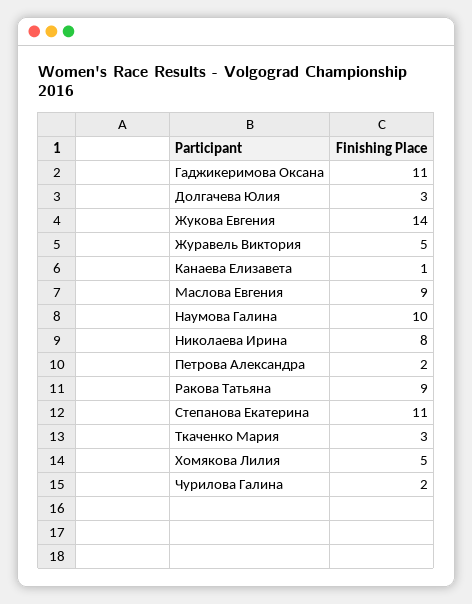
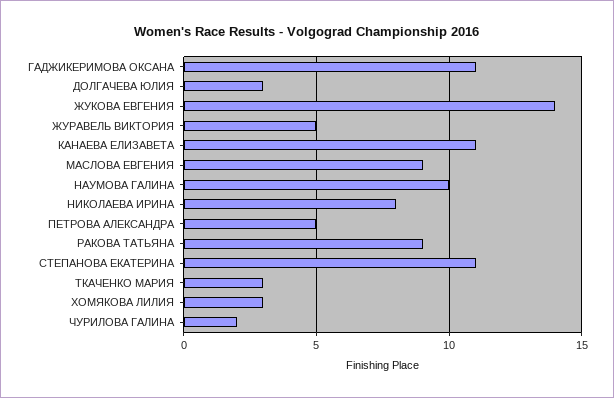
  {
    "Гаджикеримова Оксана": 11,
    "Долгачева Юлия": 3,
    "Жукова Евгения": 14,
    "Журавель Виктория": 5,
-   "Канаева Елизавета": 1,
+   "Канаева Елизавета": 11,
    "Маслова Евгения": 9,
    "Наумова Галина": 10,
    "Николаева Ирина": 8,
-   "Петрова Александра": 2,
+   "Петрова Александра": 5,
    "Ракова Татьяна": 9,
    "Степанова Екатерина": 11,
    "Ткаченко Мария": 3,
-   "Хомякова Лилия": 5,
+   "Хомякова Лилия": 3,
    "Чурилова Галина": 2
  }

